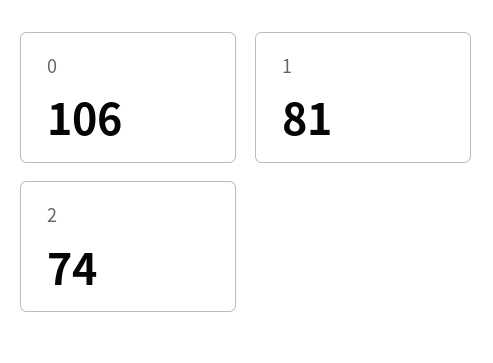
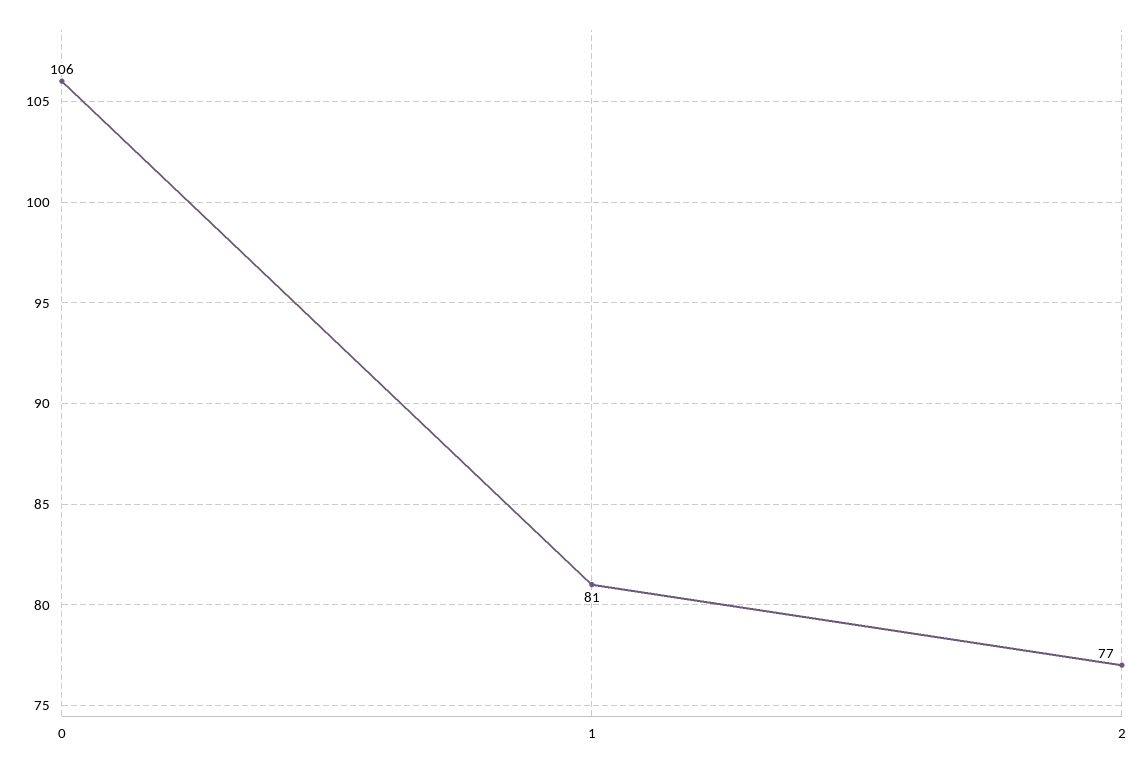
  {
    "0": 106,
    "1": 81,
-   "2": 74
+   "2": 77
  }

